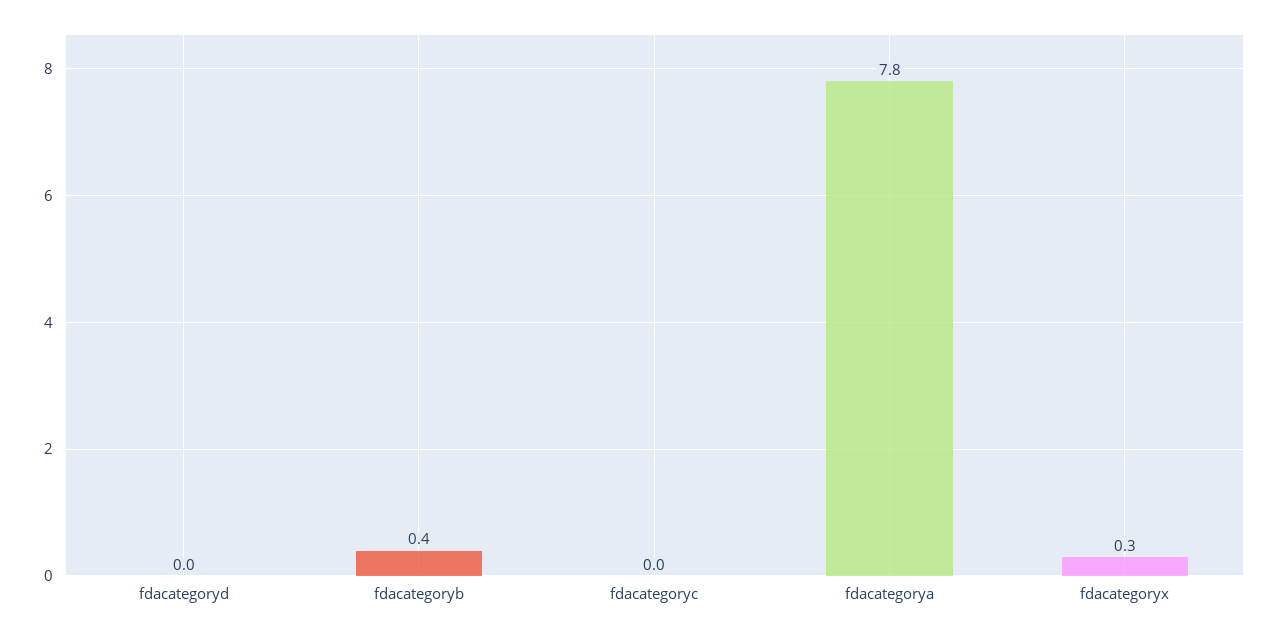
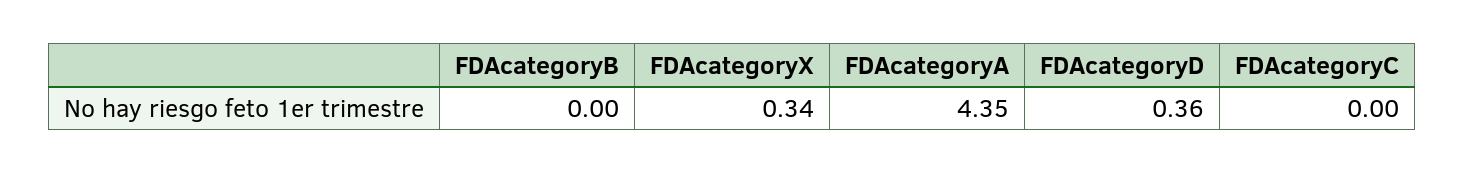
  {
-   "fdacategoryd": 0,
+   "fdacategoryd": 0.36,
-   "fdacategoryb": 0.4,
+   "fdacategoryb": 0,
    "fdacategoryc": 0,
-   "fdacategorya": 7.8,
+   "fdacategorya": 4.35,
    "fdacategoryx": 0.34
  }

